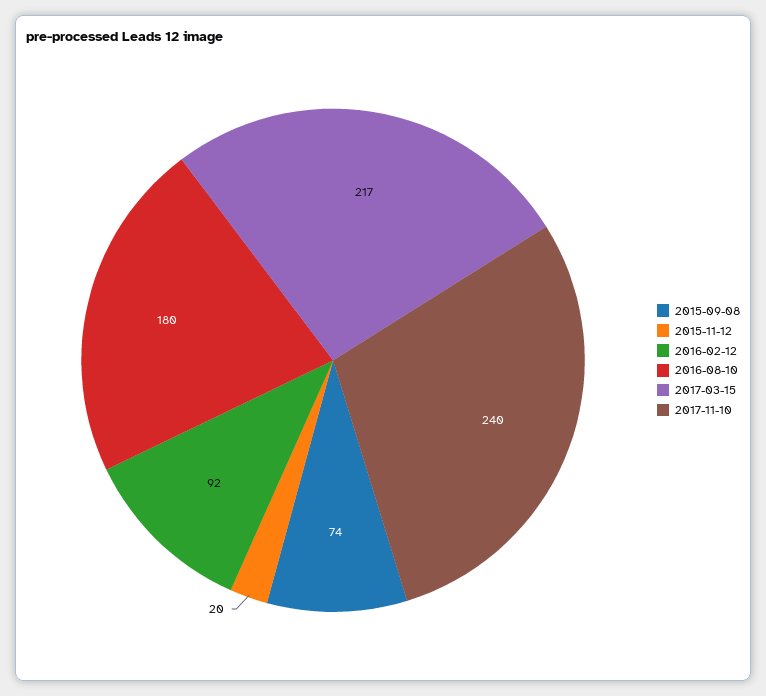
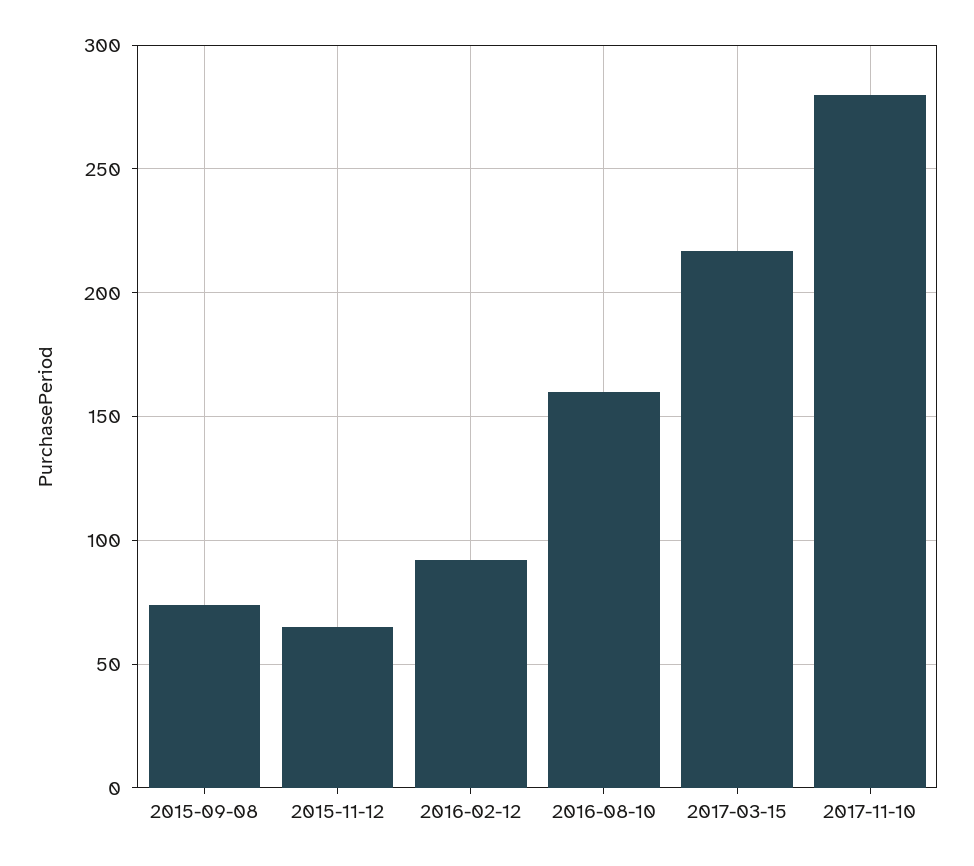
  {
    "2015-09-08": 74,
-   "2015-11-12": 20,
+   "2015-11-12": 65,
    "2016-02-12": 92,
-   "2016-08-10": 180,
+   "2016-08-10": 160,
    "2017-03-15": 217,
-   "2017-11-10": 240
+   "2017-11-10": 280
  }

